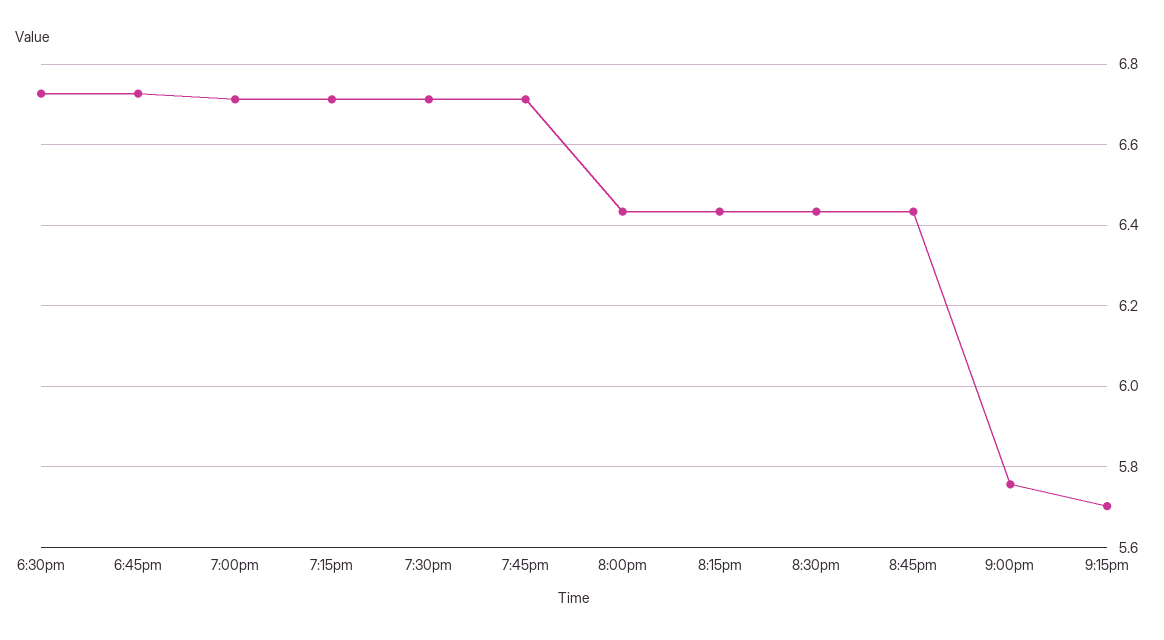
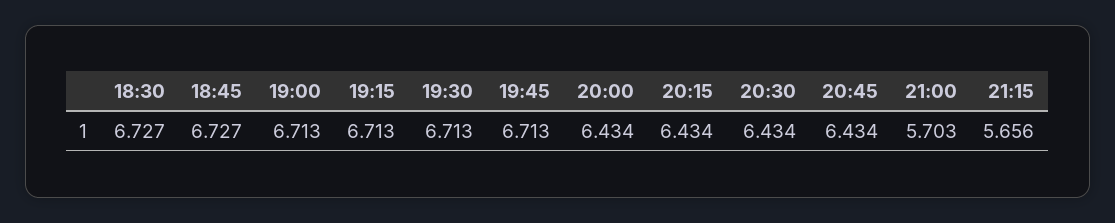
  {
    "6:30pm": 6.727,
    "6:45pm": 6.727,
    "7:00pm": 6.713,
    "7:15pm": 6.713,
    "7:30pm": 6.713,
    "7:45pm": 6.713,
    "8:00pm": 6.434,
    "8:15pm": 6.434,
    "8:30pm": 6.434,
    "8:45pm": 6.434,
-   "9:00pm": 5.76,
+   "9:00pm": 5.703,
-   "9:15pm": 5.7
+   "9:15pm": 5.656
  }

